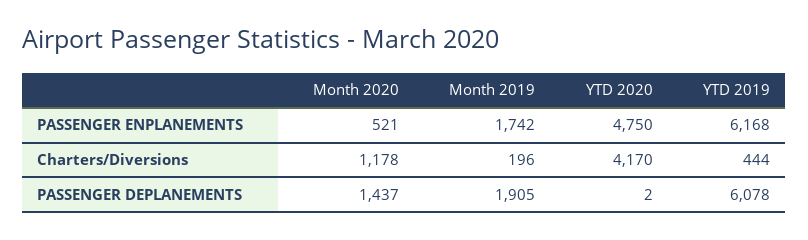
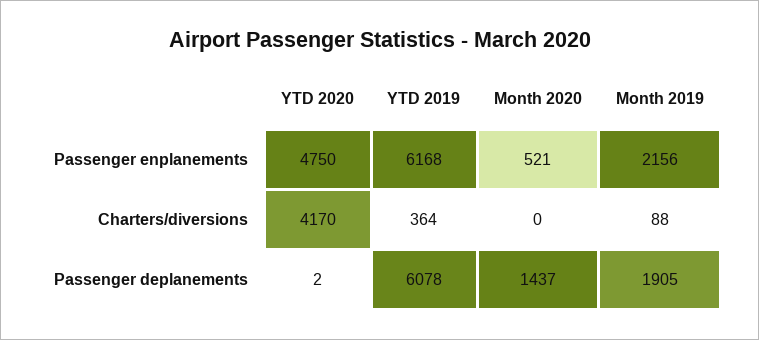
  {
    "Month 2020": {
      "PASSENGER ENPLANEMENTS": 521,
-     "Charters/Diversions": 1178,
+     "Charters/Diversions": 0,
      "PASSENGER DEPLANEMENTS": 1437
    },
    "Month 2019": {
-     "PASSENGER ENPLANEMENTS": 1742,
+     "PASSENGER ENPLANEMENTS": 2156,
-     "Charters/Diversions": 196,
+     "Charters/Diversions": 88,
      "PASSENGER DEPLANEMENTS": 1905
    },
    "YTD 2020": {
      "PASSENGER ENPLANEMENTS": 4750,
      "Charters/Diversions": 4170,
      "PASSENGER DEPLANEMENTS": 2
    },
    "YTD 2019": {
      "PASSENGER ENPLANEMENTS": 6168,
-     "Charters/Diversions": 444,
+     "Charters/Diversions": 364,
      "PASSENGER DEPLANEMENTS": 6078
    }
  }

